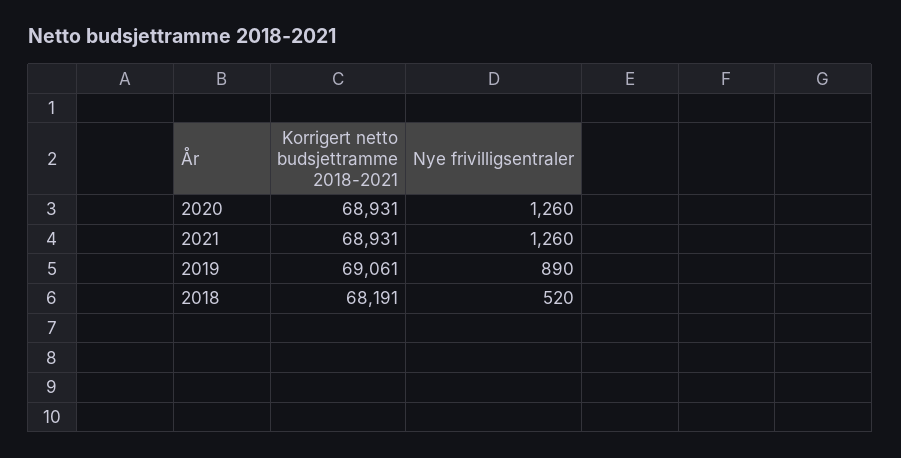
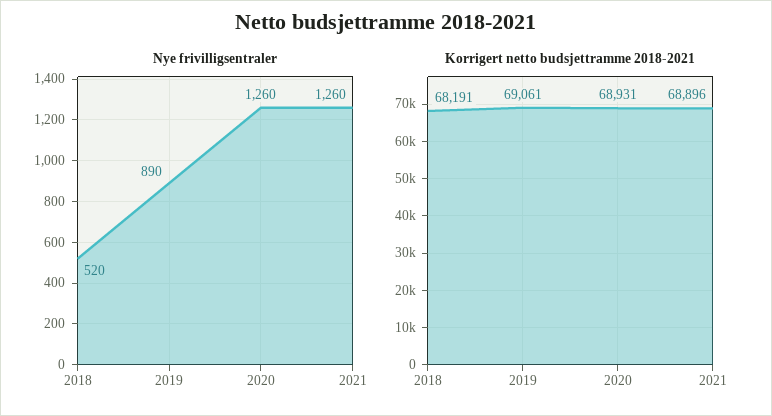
  {
    "Korrigert netto budsjettramme 2018-2021": {
      "2020": 68931,
-     "2021": 68931,
+     "2021": 68896,
      "2019": 69061,
      "2018": 68191
    },
    "Nye frivilligsentraler": {
      "2020": 1260,
      "2021": 1260,
      "2019": 890,
      "2018": 520
    }
  }

